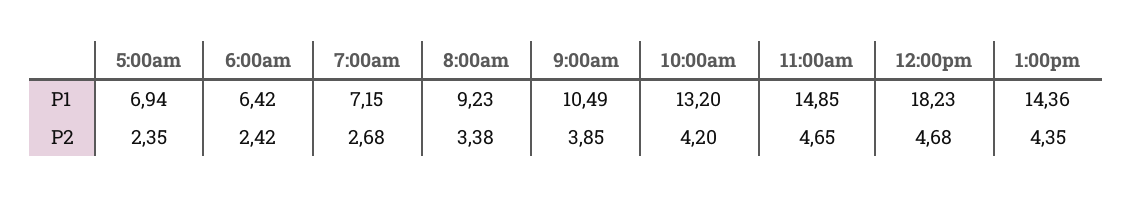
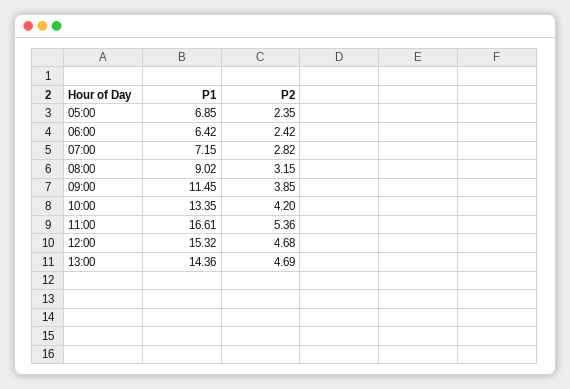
  {
    "5:00am": {
-     "P1": 6.94,
+     "P1": 6.85,
      "P2": 2.35
    },
    "6:00am": {
      "P1": 6.42,
      "P2": 2.42
    },
    "7:00am": {
      "P1": 7.15,
-     "P2": 2.68
+     "P2": 2.82
    },
    "8:00am": {
-     "P1": 9.23,
+     "P1": 9.02,
-     "P2": 3.38
+     "P2": 3.15
    },
    "9:00am": {
-     "P1": 10.49,
+     "P1": 11.45,
      "P2": 3.85
    },
    "10:00am": {
-     "P1": 13.2,
+     "P1": 13.35,
      "P2": 4.2
    },
    "11:00am": {
-     "P1": 14.85,
+     "P1": 16.61,
-     "P2": 4.65
+     "P2": 5.36
    },
    "12:00pm": {
-     "P1": 18.23,
+     "P1": 15.32,
      "P2": 4.68
    },
    "1:00pm": {
      "P1": 14.36,
-     "P2": 4.35
+     "P2": 4.69
    }
  }

